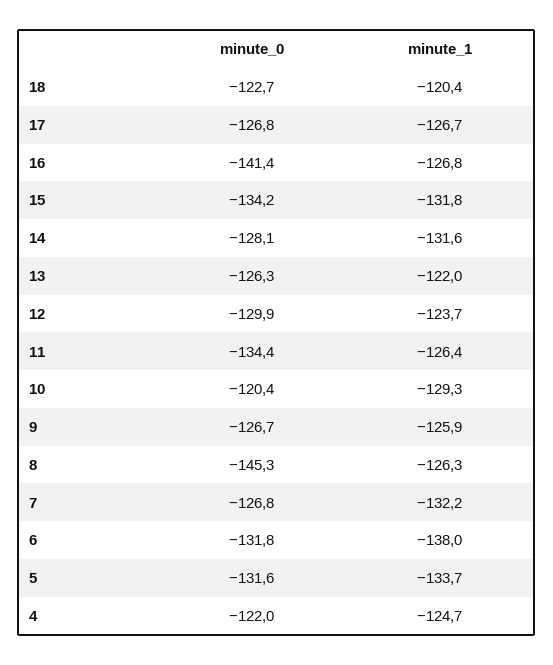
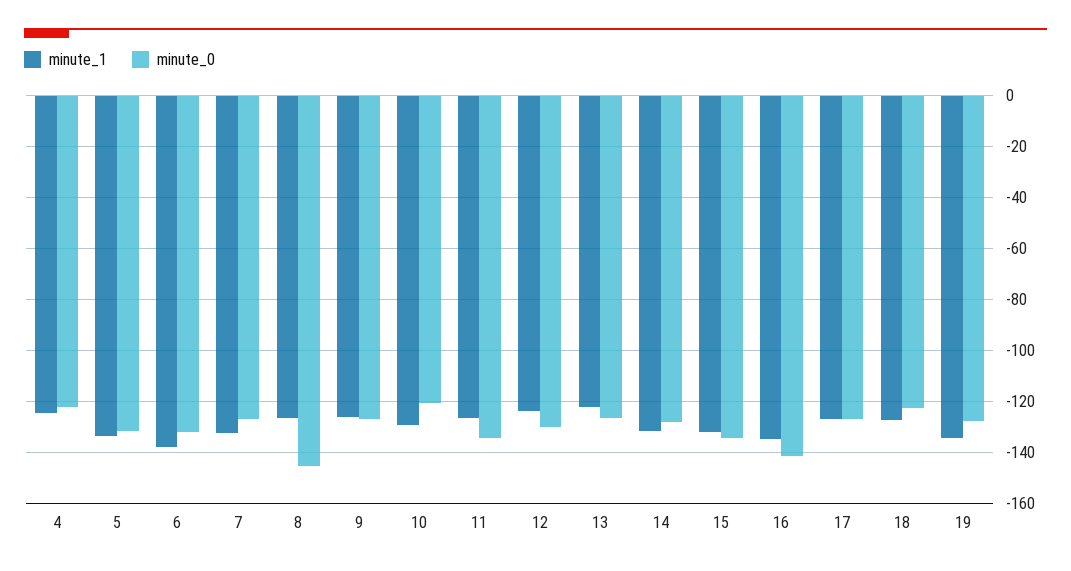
  {
    "minute_0": {
      "18": -122.7,
      "17": -126.8,
      "16": -141.4,
      "15": -134.2,
      "14": -128.1,
      "13": -126.3,
      "12": -129.9,
      "11": -134.4,
      "10": -120.4,
      "9": -126.7,
      "8": -145.3,
      "7": -126.8,
      "6": -131.8,
      "5": -131.6,
-     "4": -122
+     "4": -122,
+     "19": -127.5
    },
    "minute_1": {
-     "18": -120.4,
+     "18": -127.5,
      "17": -126.7,
-     "16": -126.8,
+     "16": -135,
      "15": -131.8,
      "14": -131.6,
      "13": -122,
      "12": -123.7,
      "11": -126.4,
      "10": -129.3,
      "9": -125.9,
      "8": -126.3,
      "7": -132.2,
      "6": -138,
      "5": -133.7,
-     "4": -124.7
+     "4": -124.7,
+     "19": -135
    }
  }

